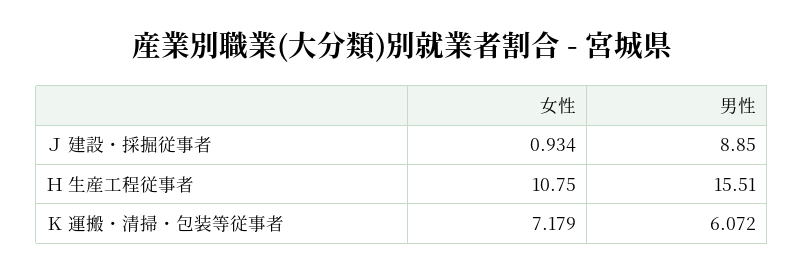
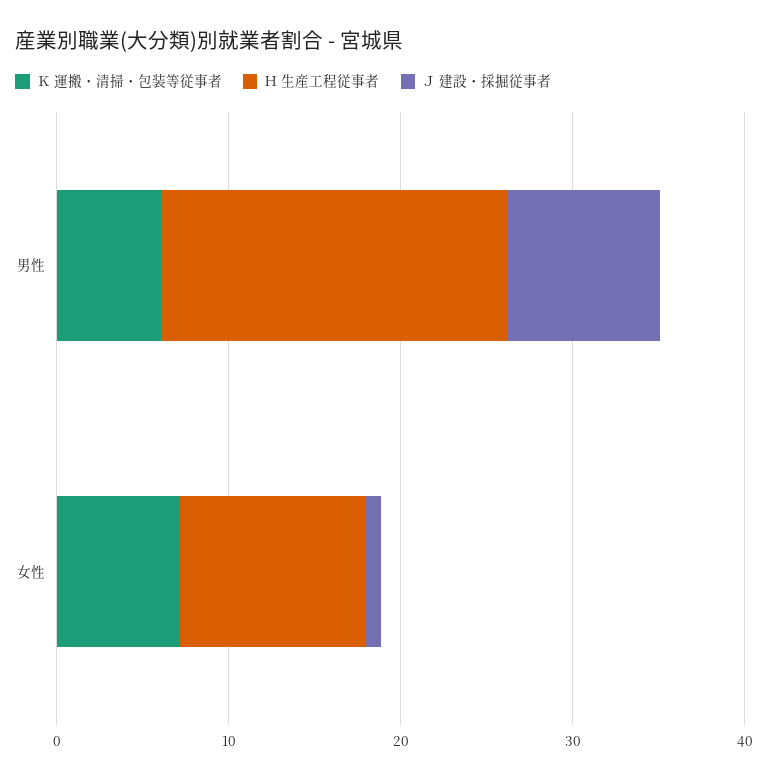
  {
    "Ｊ 建設・採掘従事者": {
      "女性": 0.934,
      "男性": 8.85
    },
    "Ｈ 生産工程従事者": {
      "女性": 10.75,
-     "男性": 15.51
+     "男性": 20
    },
    "Ｋ 運搬・清掃・包装等従事者": {
      "女性": 7.179,
      "男性": 6.072
    }
  }

